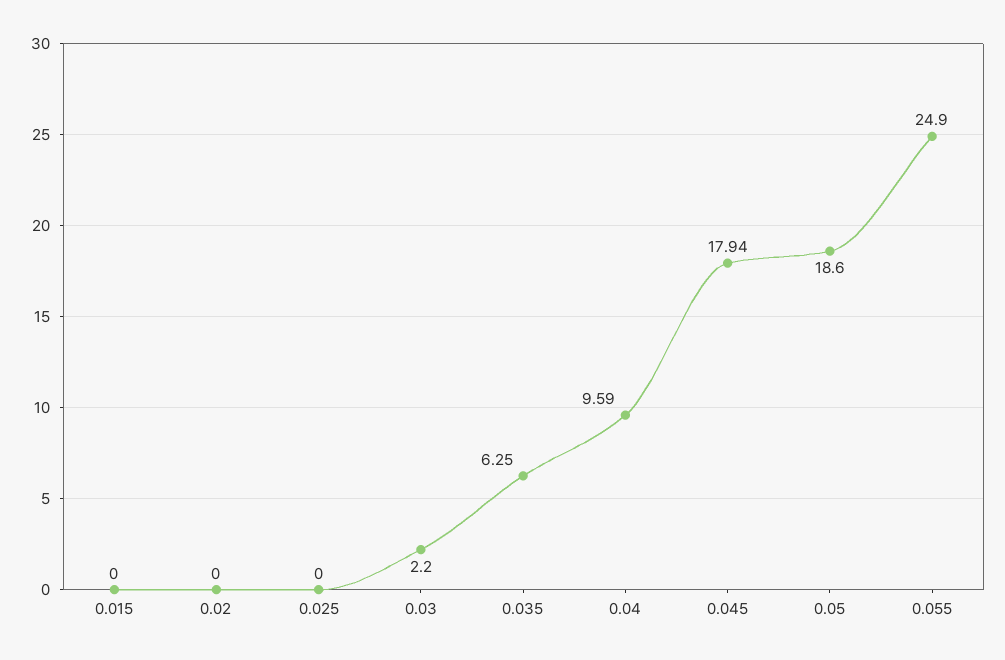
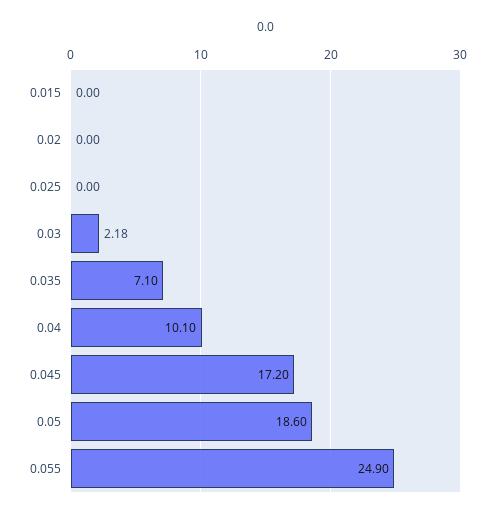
  {
    "0.015": 0,
    "0.02": 0,
    "0.025": 0,
-   "0.03": 2.2,
+   "0.03": 2.18,
-   "0.035": 6.25,
+   "0.035": 7.1,
-   "0.04": 9.59,
+   "0.04": 10.1,
-   "0.045": 17.94,
+   "0.045": 17.2,
    "0.05": 18.6,
    "0.055": 24.9
  }

